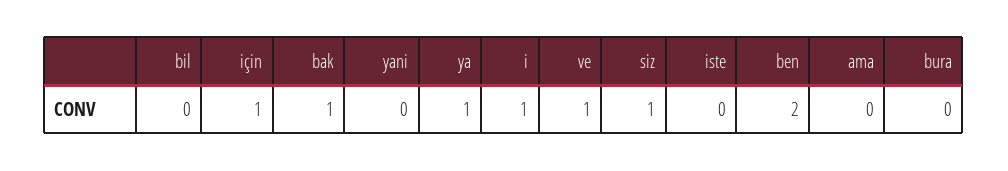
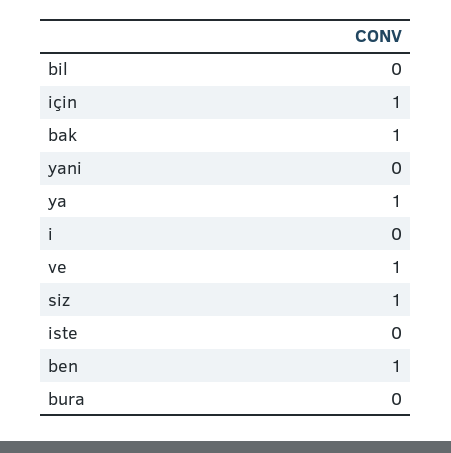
  {
    "bil": 0,
    "için": 1,
    "bak": 1,
    "yani": 0,
    "ya": 1,
-   "i": 1,
+   "i": 0,
    "ve": 1,
    "siz": 1,
    "iste": 0,
-   "ben": 2,
+   "ben": 1,
-   "ama": 0,
    "bura": 0
  }

